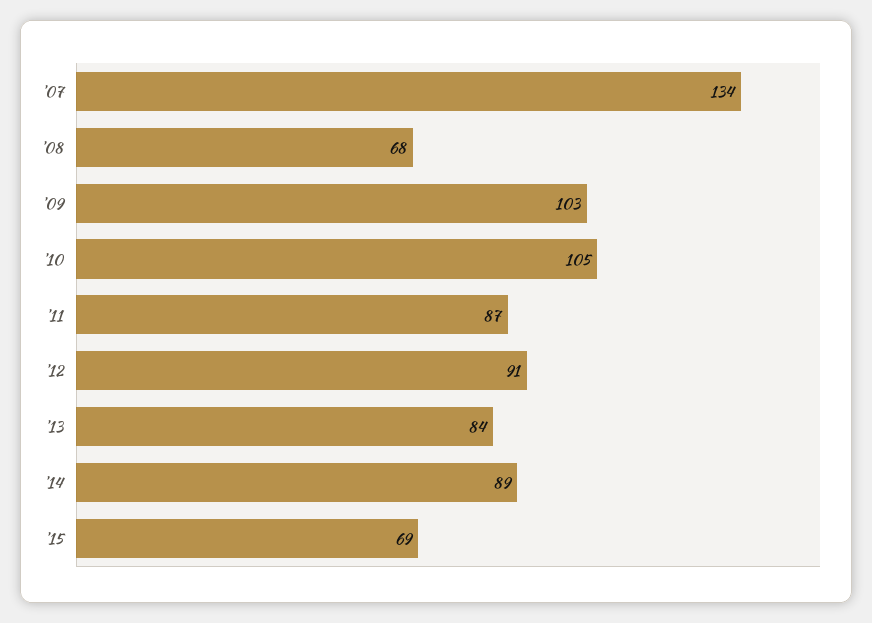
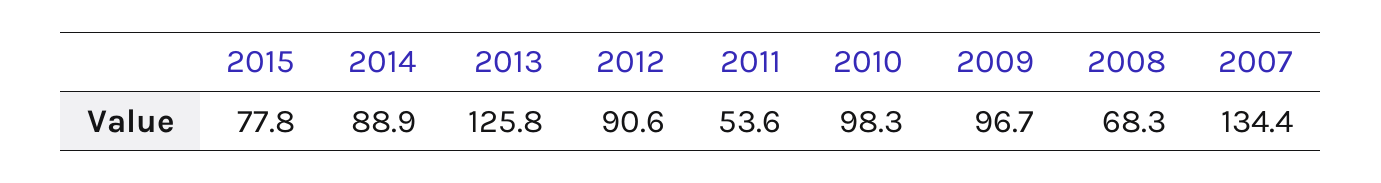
  {
    "'07": 134.4,
    "'08": 68.3,
-   "'09": 103,
+   "'09": 96.7,
-   "'10": 105,
+   "'10": 98.3,
-   "'11": 87,
+   "'11": 53.6,
    "'12": 90.6,
-   "'13": 84,
+   "'13": 125.8,
    "'14": 88.9,
-   "'15": 69
+   "'15": 77.8
  }

